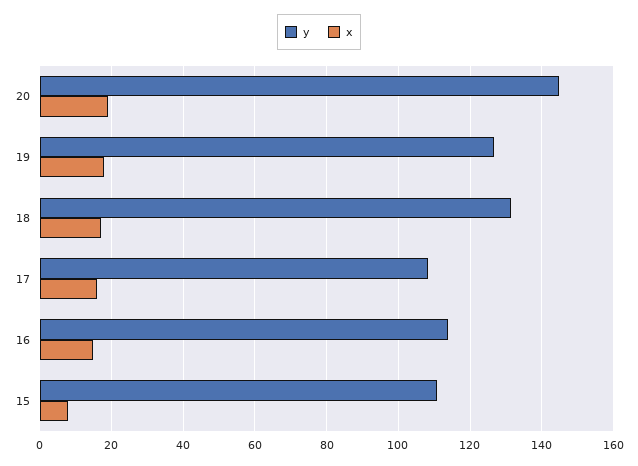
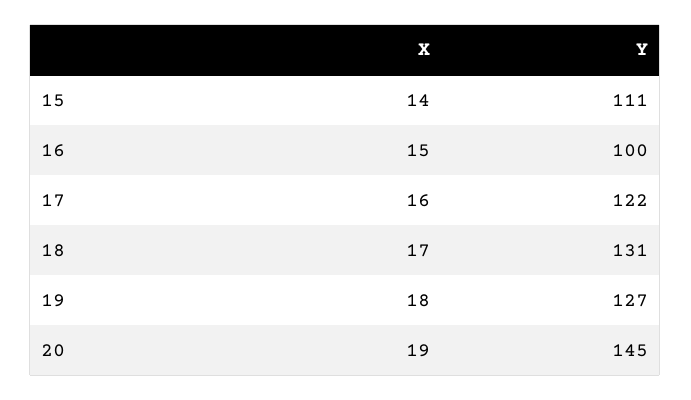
  {
    "y": {
      "20": 145,
      "19": 127,
      "18": 131,
-     "17": 108,
+     "17": 122,
-     "16": 114,
+     "16": 100,
      "15": 111
    },
    "x": {
      "20": 19,
      "19": 18,
      "18": 17,
      "17": 16,
      "16": 15,
-     "15": 8
+     "15": 14
    }
  }

